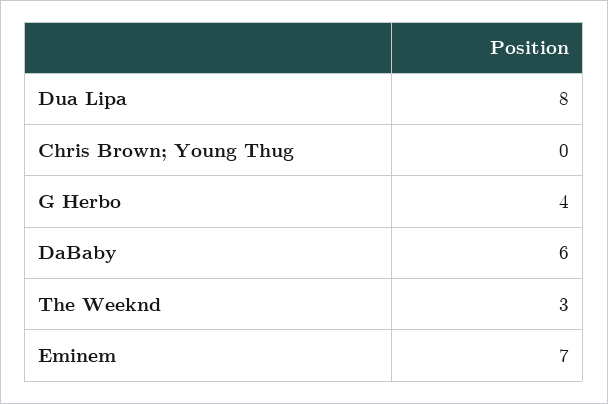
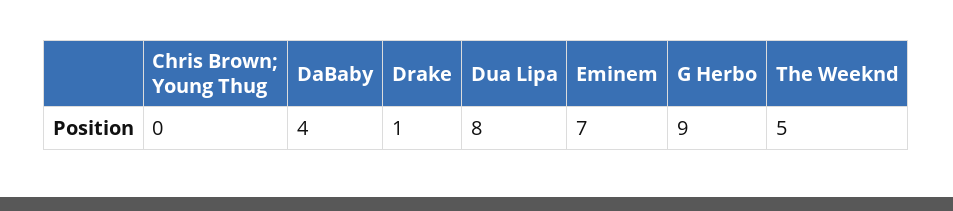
  {
    "Dua Lipa": 8,
    "Chris Brown; Young Thug": 0,
-   "G Herbo": 4,
+   "G Herbo": 9,
-   "DaBaby": 6,
+   "DaBaby": 4,
-   "The Weeknd": 3,
+   "The Weeknd": 5,
-   "Eminem": 7
+   "Eminem": 7,
+   "Drake": 1
  }

